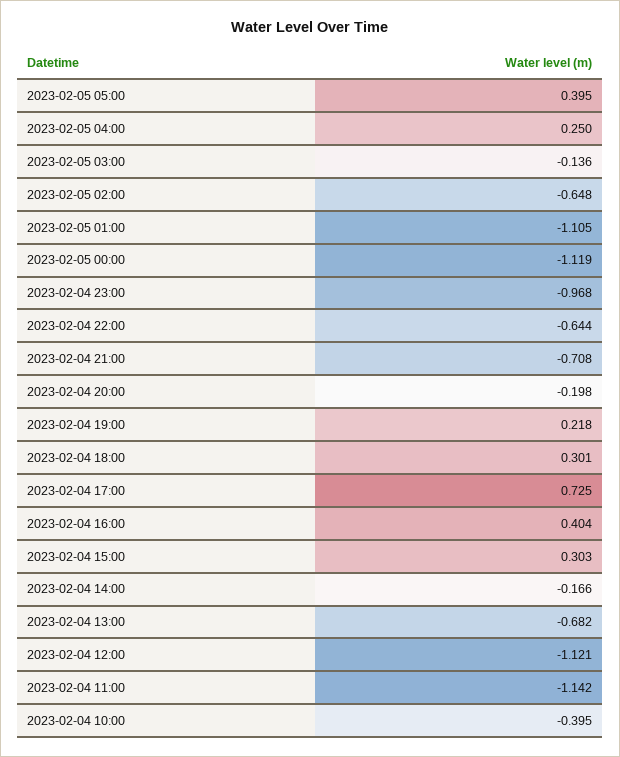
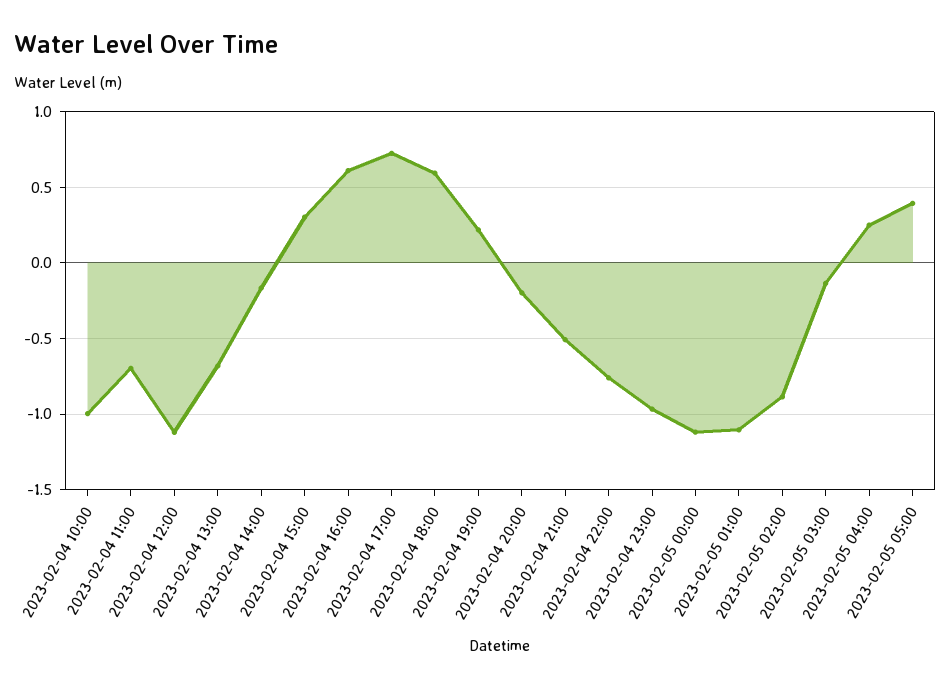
  {
    "2023-02-05 05:00": 0.395,
    "2023-02-05 04:00": 0.25,
    "2023-02-05 03:00": -0.136,
-   "2023-02-05 02:00": -0.648,
+   "2023-02-05 02:00": -0.9,
    "2023-02-05 01:00": -1.105,
    "2023-02-05 00:00": -1.119,
    "2023-02-04 23:00": -0.968,
-   "2023-02-04 22:00": -0.644,
+   "2023-02-04 22:00": -0.75,
-   "2023-02-04 21:00": -0.708,
+   "2023-02-04 21:00": -0.5,
    "2023-02-04 20:00": -0.198,
    "2023-02-04 19:00": 0.218,
-   "2023-02-04 18:00": 0.301,
+   "2023-02-04 18:00": 0.6,
    "2023-02-04 17:00": 0.725,
-   "2023-02-04 16:00": 0.404,
+   "2023-02-04 16:00": 0.6,
    "2023-02-04 15:00": 0.303,
    "2023-02-04 14:00": -0.166,
    "2023-02-04 13:00": -0.682,
    "2023-02-04 12:00": -1.121,
-   "2023-02-04 11:00": -1.142,
+   "2023-02-04 11:00": -0.7,
-   "2023-02-04 10:00": -0.395
+   "2023-02-04 10:00": -1
  }

